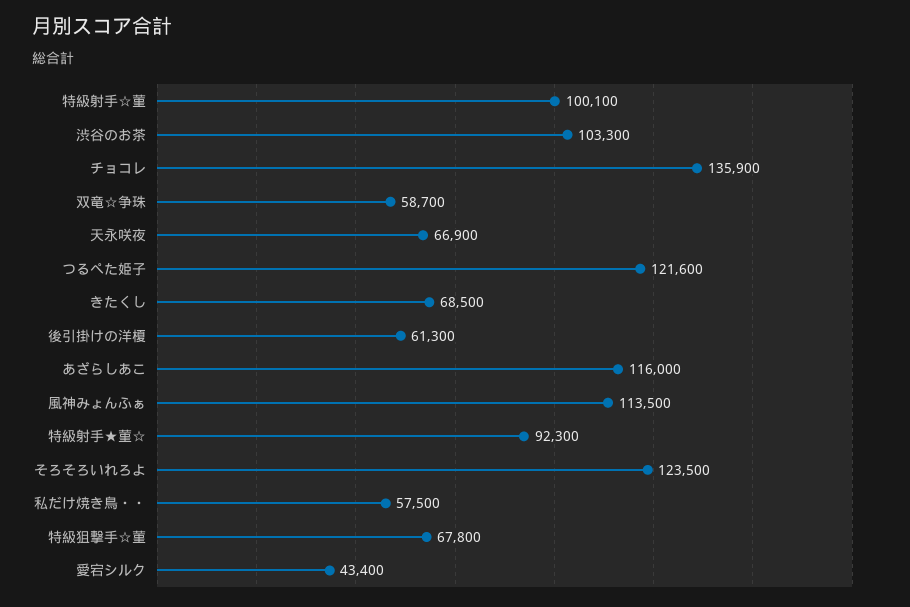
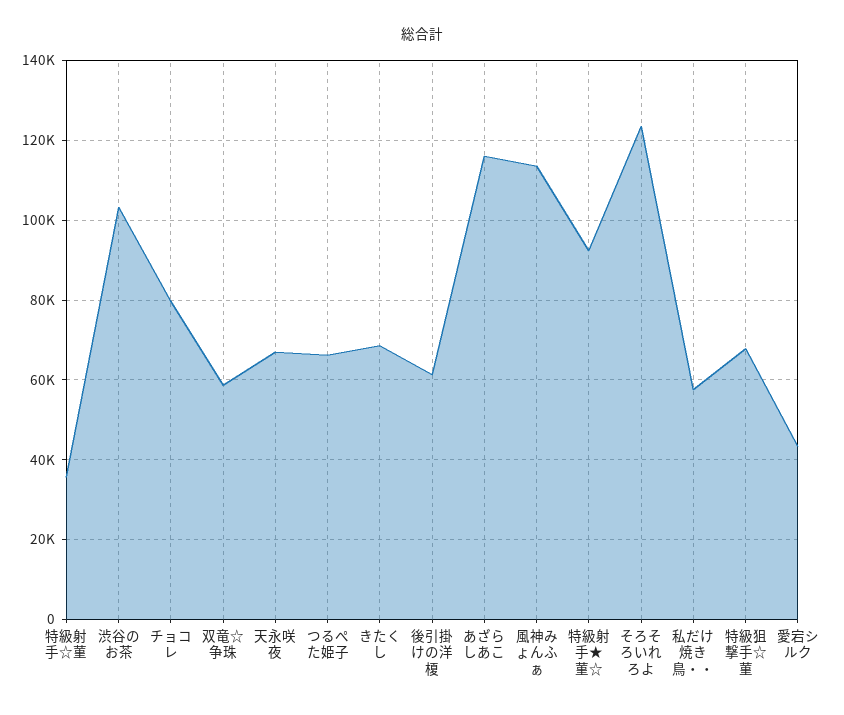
  {
-   "特級射手☆菫": 100100,
+   "特級射手☆菫": 36000,
    "渋谷のお茶": 103300,
-   "チョコレ": 135900,
+   "チョコレ": 80000,
    "双竜☆争珠": 58700,
    "天永咲夜": 66900,
-   "つるぺた姫子": 121600,
+   "つるぺた姫子": 66000,
    "きたくし": 68500,
    "後引掛けの洋榎": 61300,
    "あざらしあこ": 116000,
    "風神みょんふぁ": 113500,
    "特級射手★菫☆": 92300,
    "そろそろいれろよ": 123500,
    "私だけ焼き鳥・・": 57500,
    "特級狙撃手☆菫": 67800,
    "愛宕シルク": 43400
  }

